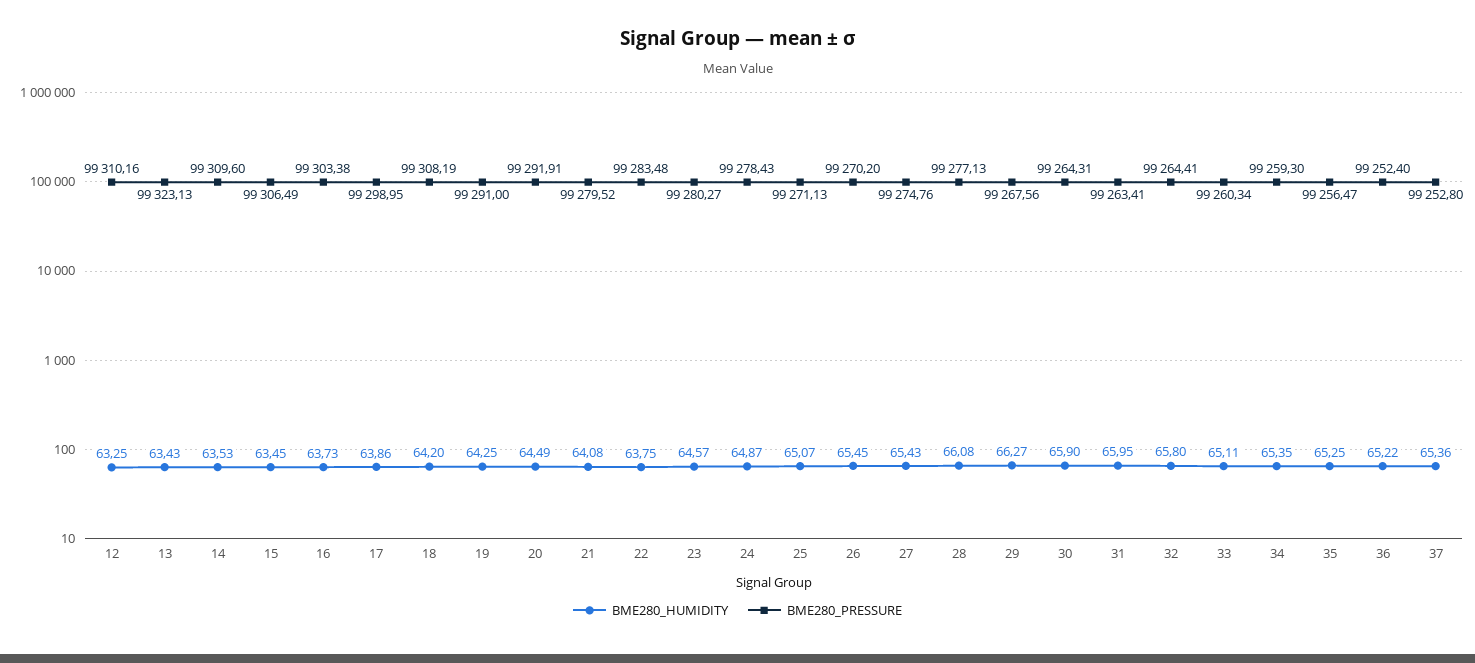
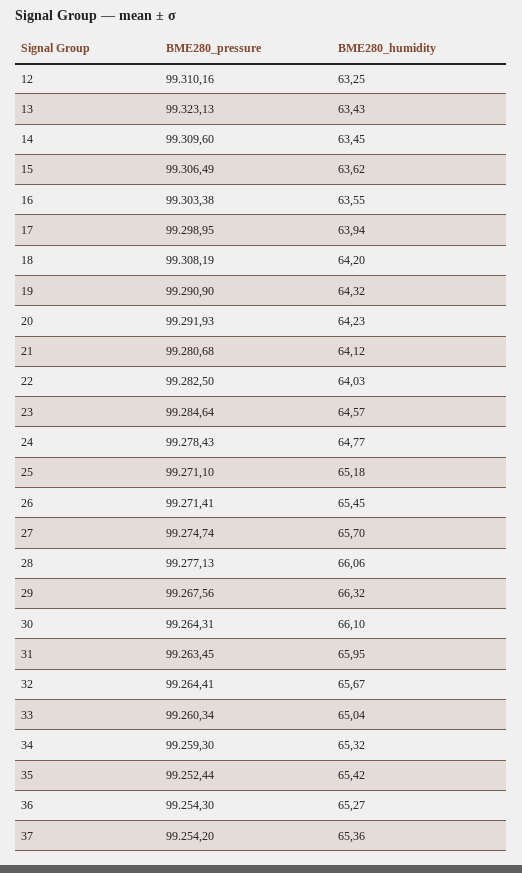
  {
    "BME280_HUMIDITY": {
      "12": 63.25,
      "13": 63.43,
-     "14": 63.53,
+     "14": 63.45,
-     "15": 63.45,
+     "15": 63.62,
-     "16": 63.73,
+     "16": 63.55,
-     "17": 63.86,
+     "17": 63.94,
      "18": 64.2,
-     "19": 64.25,
+     "19": 64.32,
-     "20": 64.49,
+     "20": 64.23,
-     "21": 64.08,
+     "21": 64.12,
-     "22": 63.75,
+     "22": 64.03,
      "23": 64.57,
-     "24": 64.87,
+     "24": 64.77,
-     "25": 65.07,
+     "25": 65.18,
      "26": 65.45,
-     "27": 65.43,
+     "27": 65.7,
-     "28": 66.08,
+     "28": 66.06,
-     "29": 66.27,
+     "29": 66.32,
-     "30": 65.9,
+     "30": 66.1,
      "31": 65.95,
-     "32": 65.8,
+     "32": 65.67,
-     "33": 65.11,
+     "33": 65.04,
-     "34": 65.35,
+     "34": 65.32,
-     "35": 65.25,
+     "35": 65.42,
-     "36": 65.22,
+     "36": 65.27,
      "37": 65.36
    },
    "BME280_PRESSURE": {
      "12": 99310.16,
      "13": 99323.13,
      "14": 99309.6,
      "15": 99306.49,
      "16": 99303.38,
      "17": 99298.95,
      "18": 99308.19,
-     "19": 99291,
+     "19": 99290.9,
-     "20": 99291.91,
+     "20": 99291.93,
-     "21": 99279.52,
+     "21": 99280.68,
-     "22": 99283.48,
+     "22": 99282.5,
-     "23": 99280.27,
+     "23": 99284.64,
      "24": 99278.43,
-     "25": 99271.13,
+     "25": 99271.1,
-     "26": 99270.2,
+     "26": 99271.41,
-     "27": 99274.76,
+     "27": 99274.74,
      "28": 99277.13,
      "29": 99267.56,
      "30": 99264.31,
-     "31": 99263.41,
+     "31": 99263.45,
      "32": 99264.41,
      "33": 99260.34,
      "34": 99259.3,
-     "35": 99256.47,
+     "35": 99252.44,
-     "36": 99252.4,
+     "36": 99254.3,
-     "37": 99252.8
+     "37": 99254.2
    }
  }

